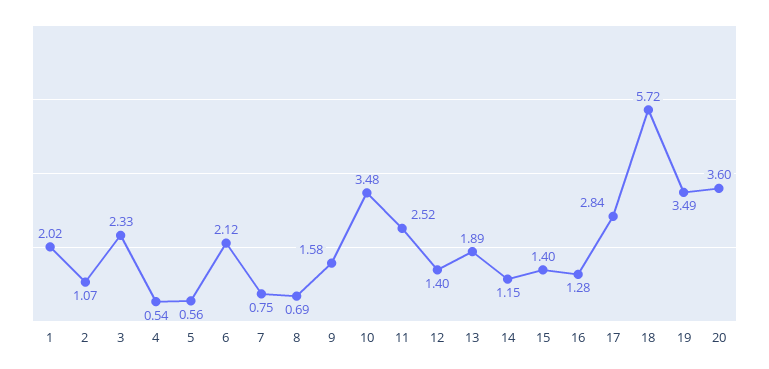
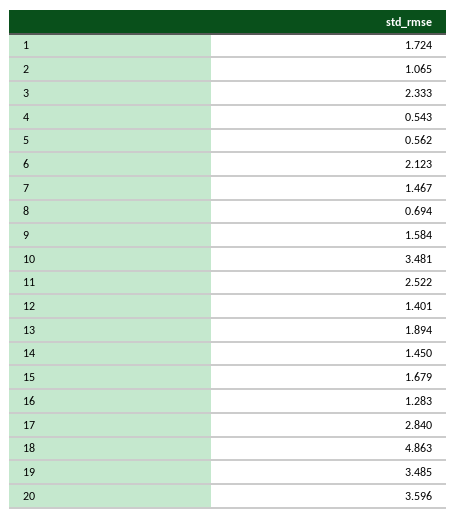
  {
-   "1": 2.02,
+   "1": 1.724,
    "2": 1.065,
    "3": 2.333,
    "4": 0.543,
    "5": 0.562,
    "6": 2.123,
-   "7": 0.75,
+   "7": 1.467,
    "8": 0.694,
    "9": 1.584,
    "10": 3.481,
    "11": 2.522,
    "12": 1.401,
    "13": 1.894,
-   "14": 1.15,
+   "14": 1.45,
-   "15": 1.4,
+   "15": 1.679,
    "16": 1.283,
    "17": 2.84,
-   "18": 5.72,
+   "18": 4.863,
    "19": 3.485,
    "20": 3.596
  }

